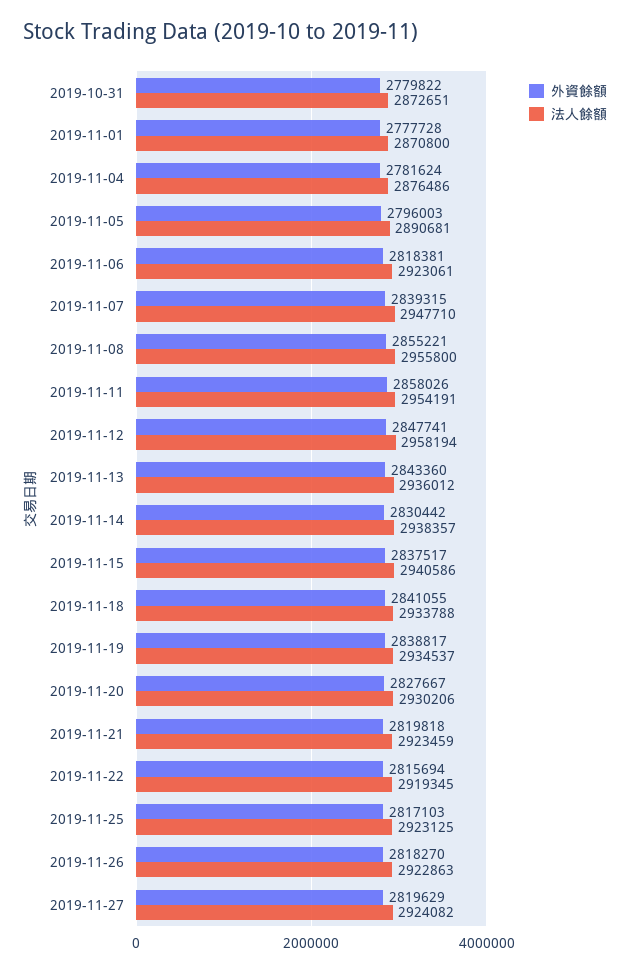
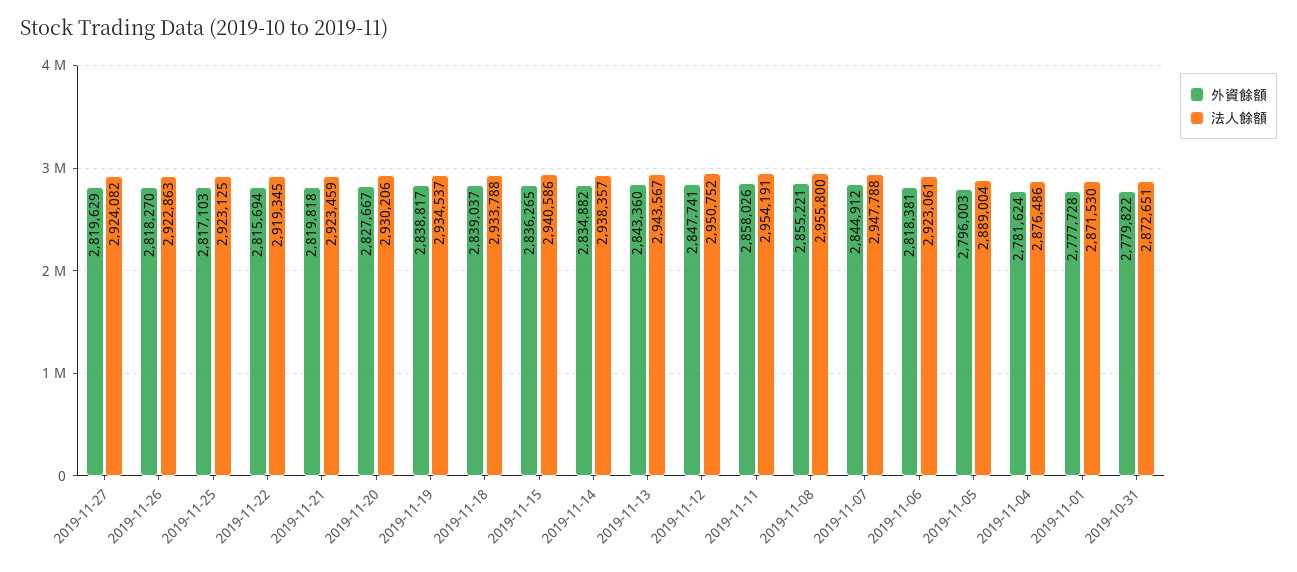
  {
    "外資餘額": {
      "2019-10-31": 2779822,
      "2019-11-01": 2777728,
      "2019-11-04": 2781624,
      "2019-11-05": 2796003,
      "2019-11-06": 2818381,
-     "2019-11-07": 2839315,
+     "2019-11-07": 2844912,
      "2019-11-08": 2855221,
      "2019-11-11": 2858026,
      "2019-11-12": 2847741,
      "2019-11-13": 2843360,
-     "2019-11-14": 2830442,
+     "2019-11-14": 2834882,
-     "2019-11-15": 2837517,
+     "2019-11-15": 2836265,
-     "2019-11-18": 2841055,
+     "2019-11-18": 2839037,
      "2019-11-19": 2838817,
      "2019-11-20": 2827667,
      "2019-11-21": 2819818,
      "2019-11-22": 2815694,
      "2019-11-25": 2817103,
      "2019-11-26": 2818270,
      "2019-11-27": 2819629
    },
    "法人餘額": {
      "2019-10-31": 2872651,
-     "2019-11-01": 2870800,
+     "2019-11-01": 2871530,
      "2019-11-04": 2876486,
-     "2019-11-05": 2890681,
+     "2019-11-05": 2889004,
      "2019-11-06": 2923061,
-     "2019-11-07": 2947710,
+     "2019-11-07": 2947788,
      "2019-11-08": 2955800,
      "2019-11-11": 2954191,
-     "2019-11-12": 2958194,
+     "2019-11-12": 2950752,
-     "2019-11-13": 2936012,
+     "2019-11-13": 2943567,
      "2019-11-14": 2938357,
      "2019-11-15": 2940586,
      "2019-11-18": 2933788,
      "2019-11-19": 2934537,
      "2019-11-20": 2930206,
      "2019-11-21": 2923459,
      "2019-11-22": 2919345,
      "2019-11-25": 2923125,
      "2019-11-26": 2922863,
      "2019-11-27": 2924082
    }
  }

